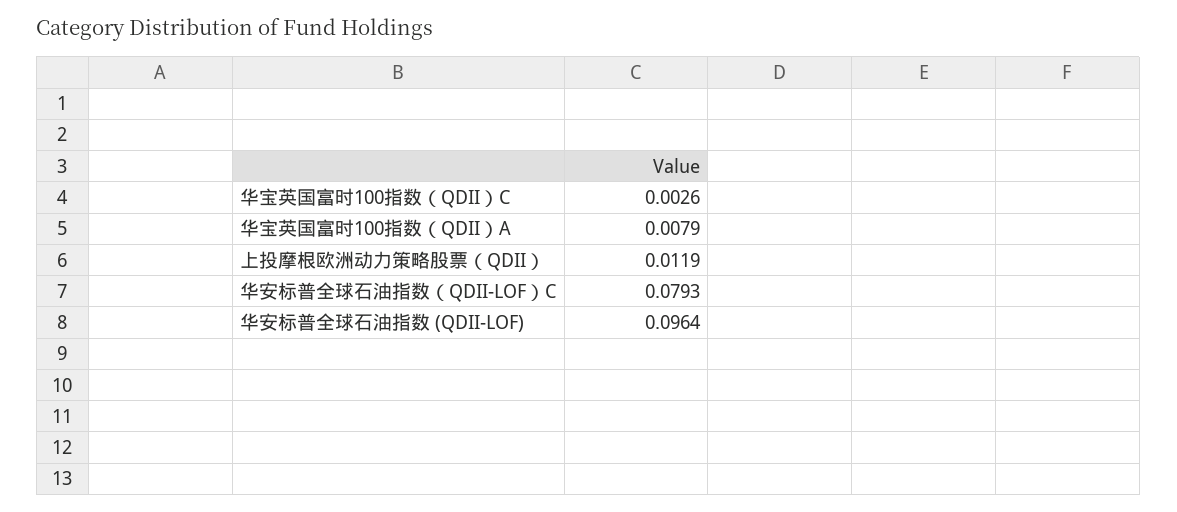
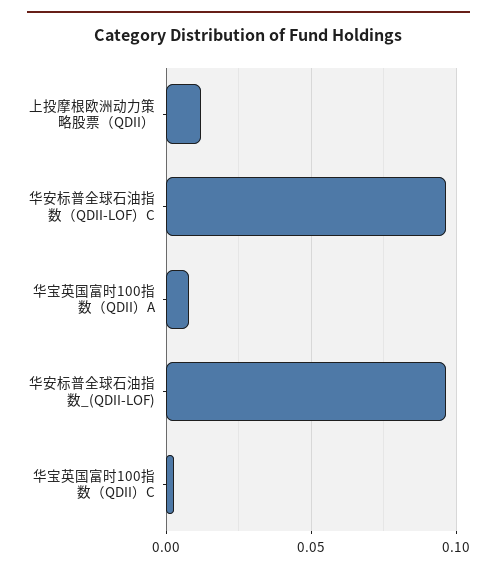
  {
    "华宝英国富时100指数（QDII）C": 0.0026,
    "华宝英国富时100指数（QDII）A": 0.0079,
    "上投摩根欧洲动力策略股票（QDII）": 0.0119,
-   "华安标普全球石油指数（QDII-LOF）C": 0.0793,
+   "华安标普全球石油指数（QDII-LOF）C": 0.095,
    "华安标普全球石油指数 (QDII-LOF)": 0.0964
  }

